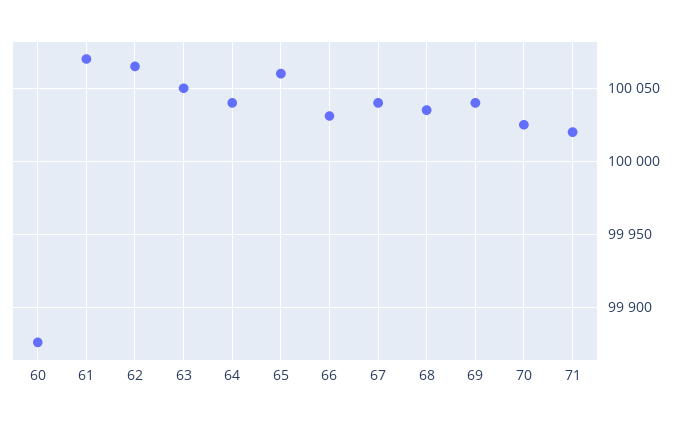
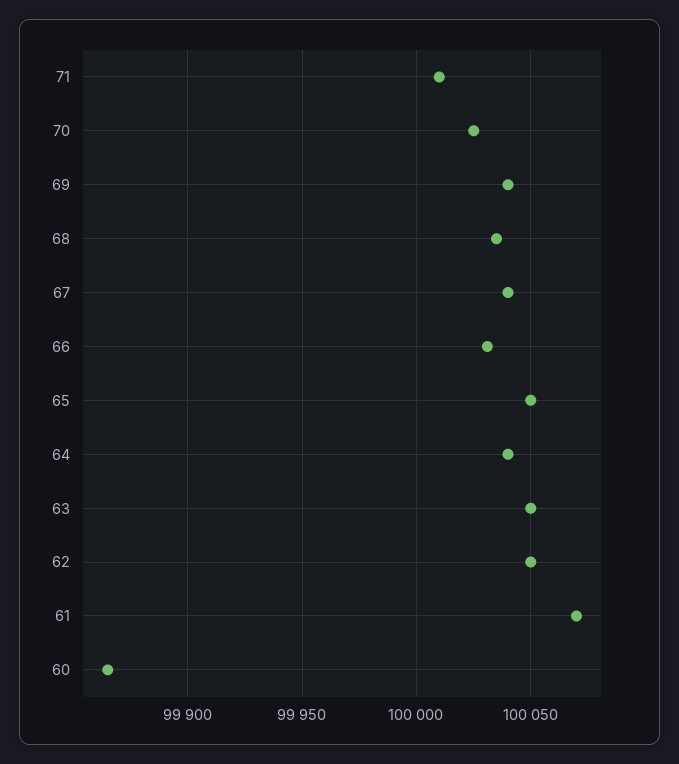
  {
-   "60": 99875,
+   "60": 99865,
    "61": 100070,
-   "62": 100065,
+   "62": 100050,
    "63": 100050,
    "64": 100040,
-   "65": 100060,
+   "65": 100050,
    "66": 100030,
    "67": 100040,
    "68": 100035,
    "69": 100040,
    "70": 100025,
-   "71": 100020
+   "71": 100010
  }

